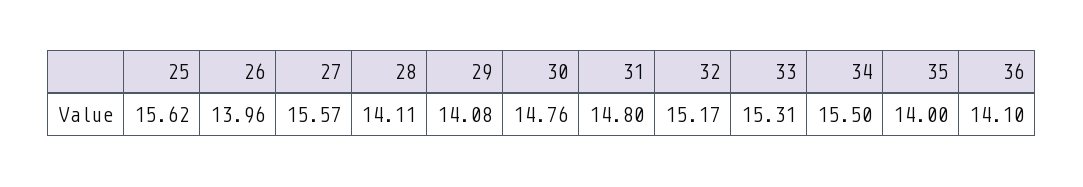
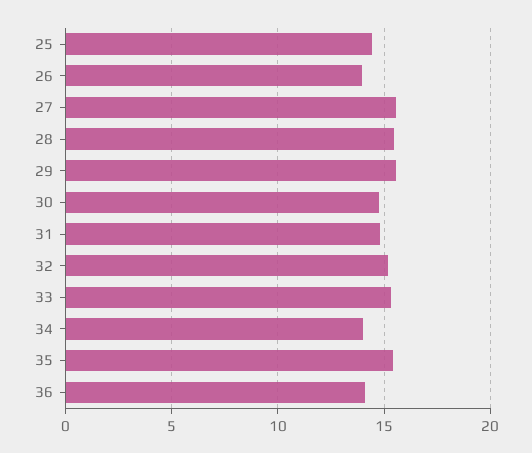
  {
-   "25": 15.62,
+   "25": 14.5,
    "26": 13.96,
    "27": 15.57,
-   "28": 14.11,
+   "28": 15.5,
-   "29": 14.08,
+   "29": 15.5,
    "30": 14.76,
    "31": 14.8,
    "32": 15.17,
    "33": 15.31,
-   "34": 15.5,
+   "34": 14,
-   "35": 14,
+   "35": 15.5,
    "36": 14.1
  }

